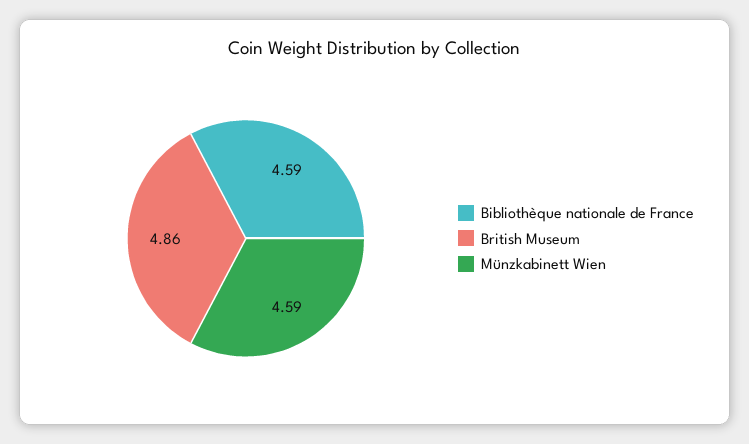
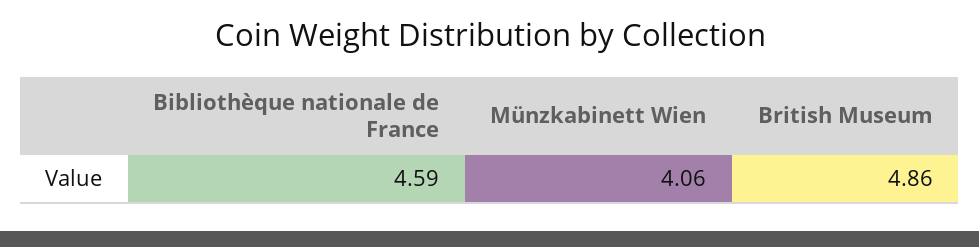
  {
    "Bibliothèque nationale de France": 4.59,
    "British Museum": 4.86,
-   "Münzkabinett Wien": 4.59
+   "Münzkabinett Wien": 4.06
  }

